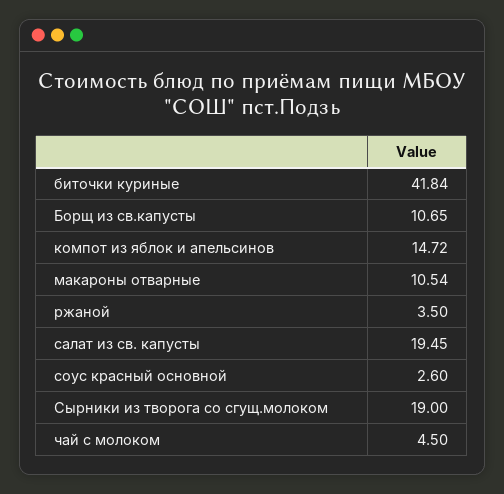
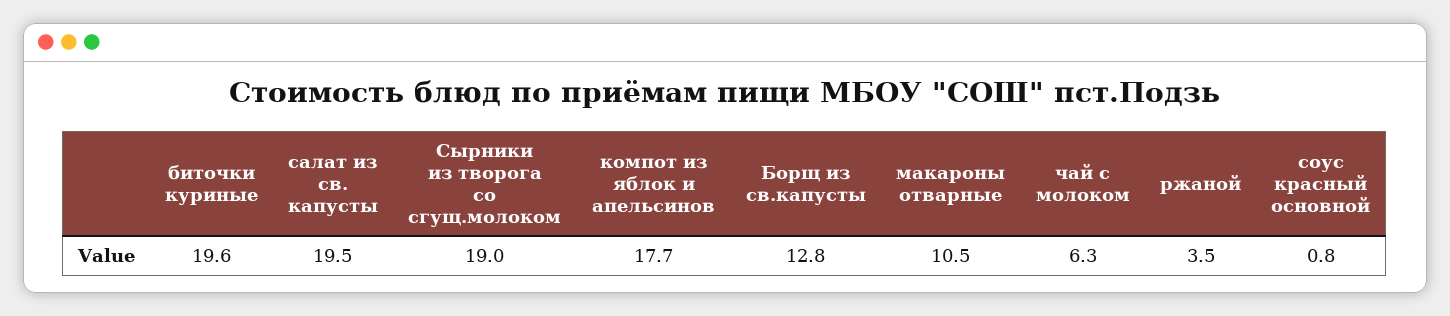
  {
-   "биточки куриные": 41.84,
+   "биточки куриные": 19.6,
-   "Борщ из св.капусты": 10.65,
+   "Борщ из св.капусты": 12.8,
-   "компот из яблок и апельсинов": 14.72,
+   "компот из яблок и апельсинов": 17.7,
    "макароны отварные": 10.54,
    "ржаной": 3.5,
    "салат из св. капусты": 19.45,
-   "соус красный основной": 2.6,
+   "соус красный основной": 0.8,
    "Сырники из творога со сгущ.молоком": 19,
-   "чай с молоком": 4.5
+   "чай с молоком": 6.3
  }

